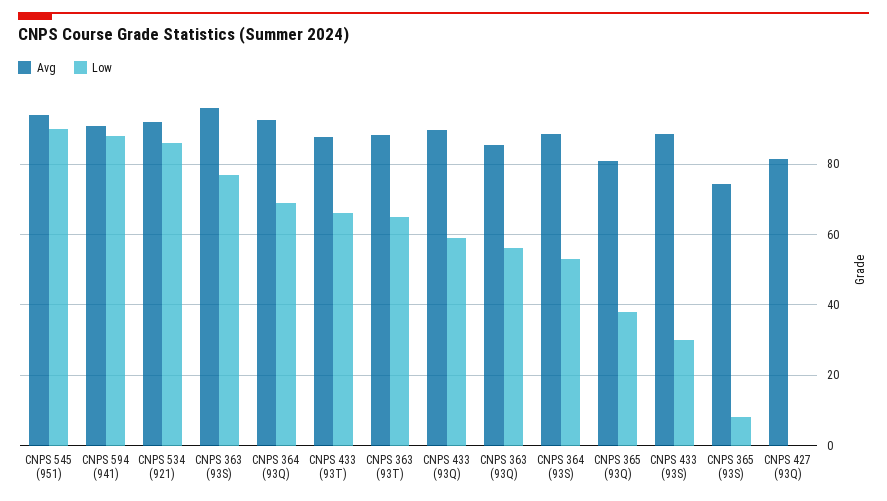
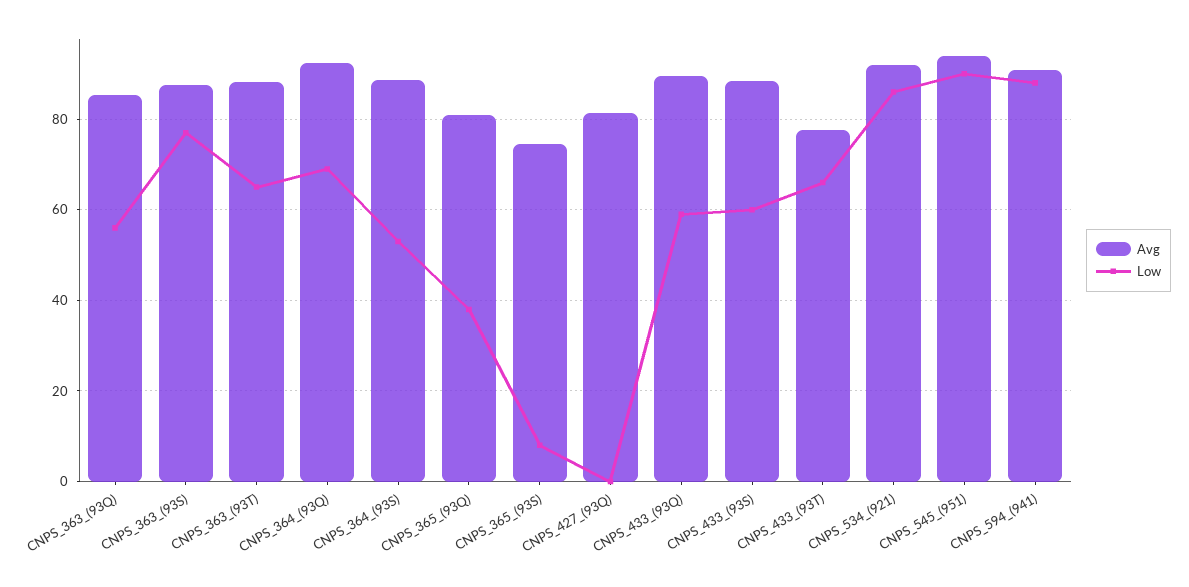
  {
    "Avg": {
      "CNPS 545 (951)": 94,
      "CNPS 594 (941)": 90,
      "CNPS 534 (921)": 92,
-     "CNPS 363 (93S)": 96,
+     "CNPS 363 (93S)": 88,
      "CNPS 364 (93Q)": 92,
-     "CNPS 433 (93T)": 88,
+     "CNPS 433 (93T)": 78,
      "CNPS 363 (93T)": 88,
      "CNPS 433 (93Q)": 90,
      "CNPS 363 (93Q)": 86,
      "CNPS 364 (93S)": 88,
      "CNPS 365 (93Q)": 80,
      "CNPS 433 (93S)": 88,
      "CNPS 365 (93S)": 74,
      "CNPS 427 (93Q)": 82
    },
    "Low": {
      "CNPS 545 (951)": 90,
      "CNPS 594 (941)": 88,
      "CNPS 534 (921)": 86,
      "CNPS 363 (93S)": 78,
      "CNPS 364 (93Q)": 70,
      "CNPS 433 (93T)": 66,
      "CNPS 363 (93T)": 66,
      "CNPS 433 (93Q)": 60,
      "CNPS 363 (93Q)": 56,
      "CNPS 364 (93S)": 54,
      "CNPS 365 (93Q)": 38,
-     "CNPS 433 (93S)": 30,
+     "CNPS 433 (93S)": 60,
      "CNPS 365 (93S)": 8,
      "CNPS 427 (93Q)": 0
    }
  }

